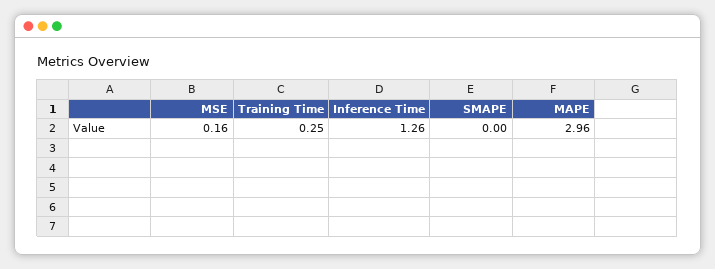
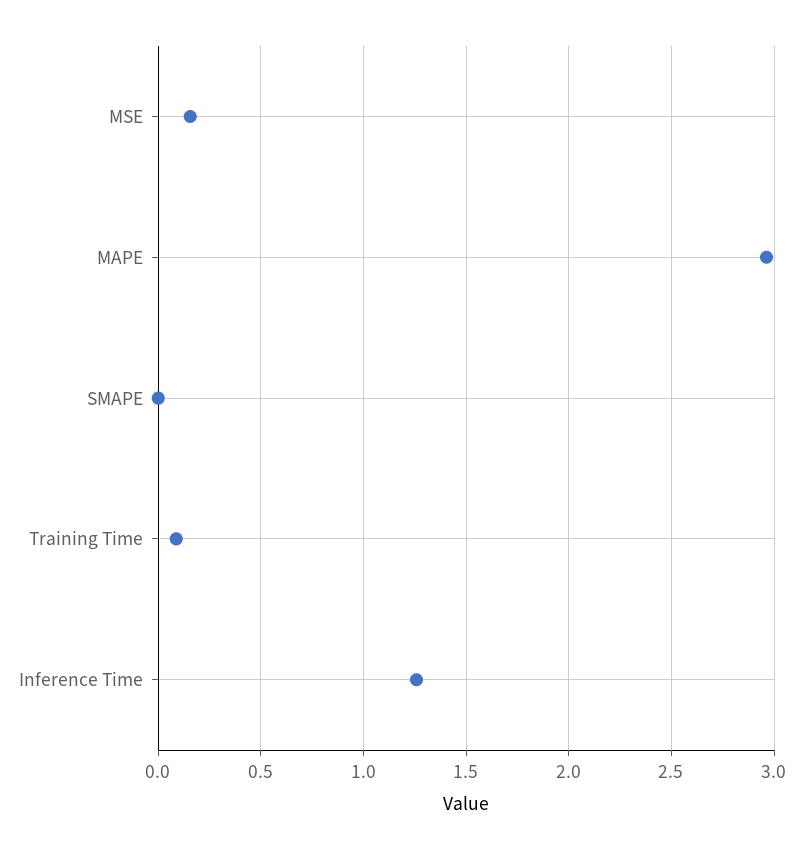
  {
    "MSE": 0.16,
-   "Training Time": 0.25,
+   "Training Time": 0.1,
    "Inference Time": 1.26,
    "SMAPE": 0,
    "MAPE": 2.96
  }

